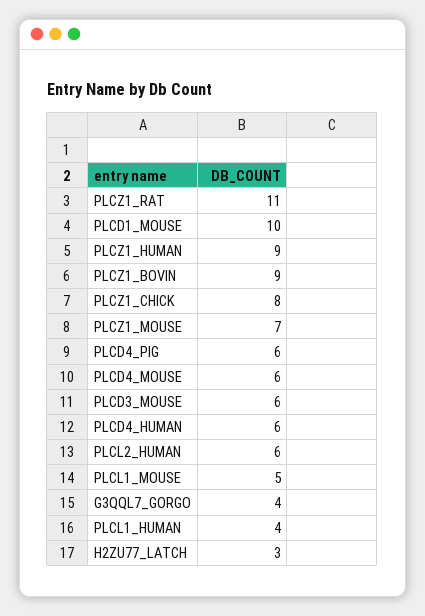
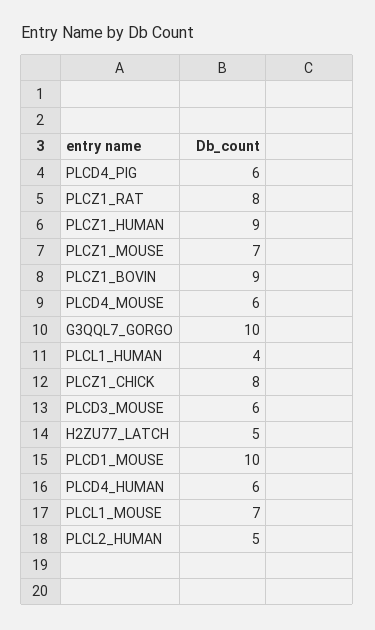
  {
-   "PLCZ1_RAT": 11,
+   "PLCZ1_RAT": 8,
    "PLCD1_MOUSE": 10,
    "PLCZ1_HUMAN": 9,
    "PLCZ1_BOVIN": 9,
    "PLCZ1_CHICK": 8,
    "PLCZ1_MOUSE": 7,
    "PLCD4_PIG": 6,
    "PLCD4_MOUSE": 6,
    "PLCD3_MOUSE": 6,
    "PLCD4_HUMAN": 6,
-   "PLCL2_HUMAN": 6,
+   "PLCL2_HUMAN": 5,
-   "PLCL1_MOUSE": 5,
+   "PLCL1_MOUSE": 7,
-   "G3QQL7_GORGO": 4,
+   "G3QQL7_GORGO": 10,
    "PLCL1_HUMAN": 4,
-   "H2ZU77_LATCH": 3
+   "H2ZU77_LATCH": 5
  }

